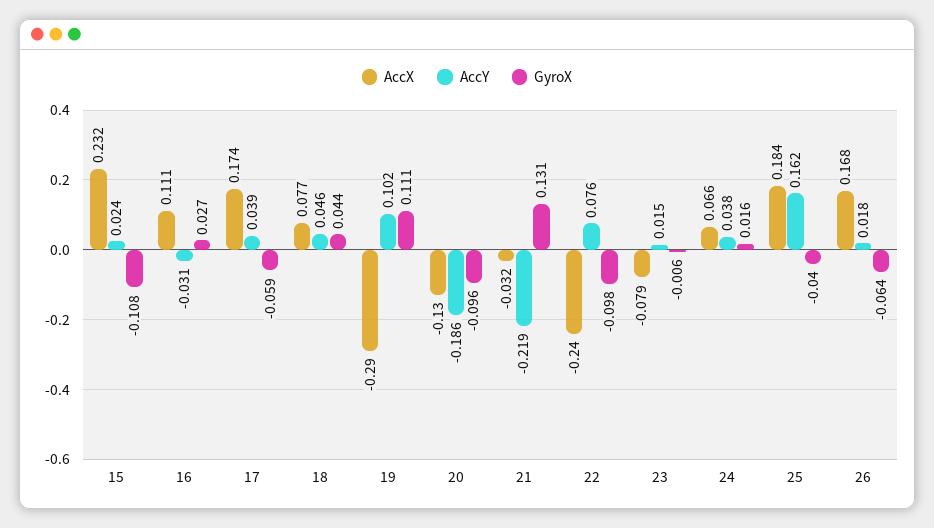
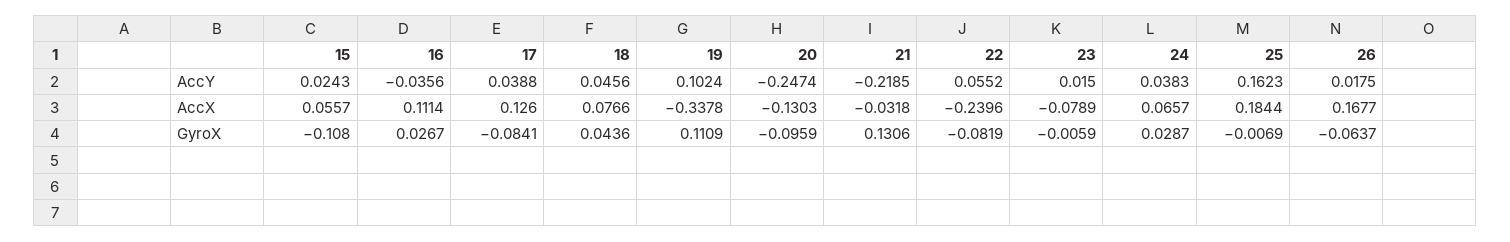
  {
    "AccX": {
-     "15": 0.232,
+     "15": 0.0557,
      "16": 0.1114,
-     "17": 0.174,
+     "17": 0.126,
      "18": 0.0766,
-     "19": -0.29,
+     "19": -0.3378,
      "20": -0.1303,
      "21": -0.0318,
      "22": -0.2396,
      "23": -0.0789,
      "24": 0.0657,
      "25": 0.1844,
      "26": 0.1677
    },
    "AccY": {
      "15": 0.0243,
-     "16": -0.031,
+     "16": -0.0356,
      "17": 0.0388,
      "18": 0.0456,
      "19": 0.1024,
-     "20": -0.186,
+     "20": -0.2474,
      "21": -0.2185,
-     "22": 0.076,
+     "22": 0.0552,
      "23": 0.015,
      "24": 0.0383,
      "25": 0.1623,
      "26": 0.0175
    },
    "GyroX": {
      "15": -0.108,
      "16": 0.0267,
-     "17": -0.059,
+     "17": -0.0841,
      "18": 0.0436,
      "19": 0.1109,
      "20": -0.0959,
      "21": 0.1306,
-     "22": -0.098,
+     "22": -0.0819,
      "23": -0.0059,
-     "24": 0.016,
+     "24": 0.0287,
-     "25": -0.04,
+     "25": -0.0069,
      "26": -0.0637
    }
  }

